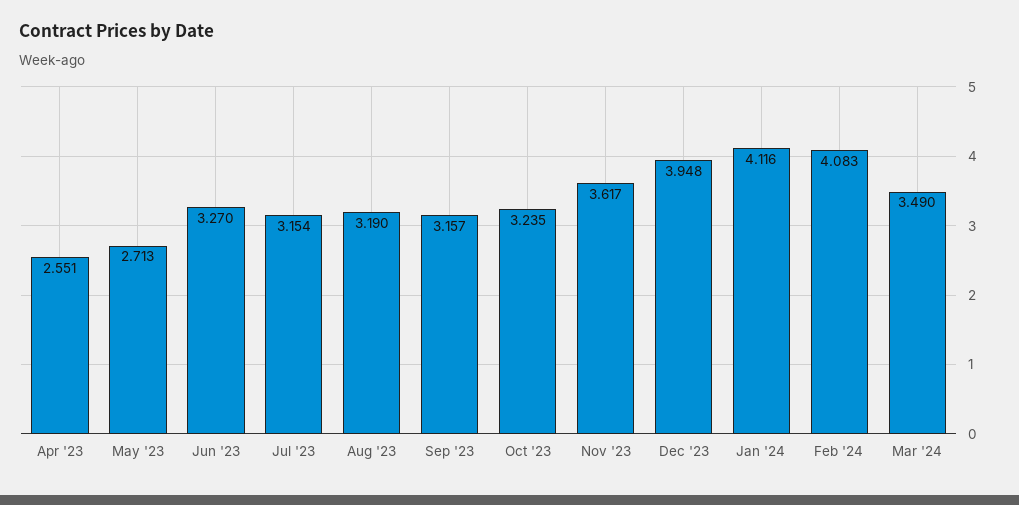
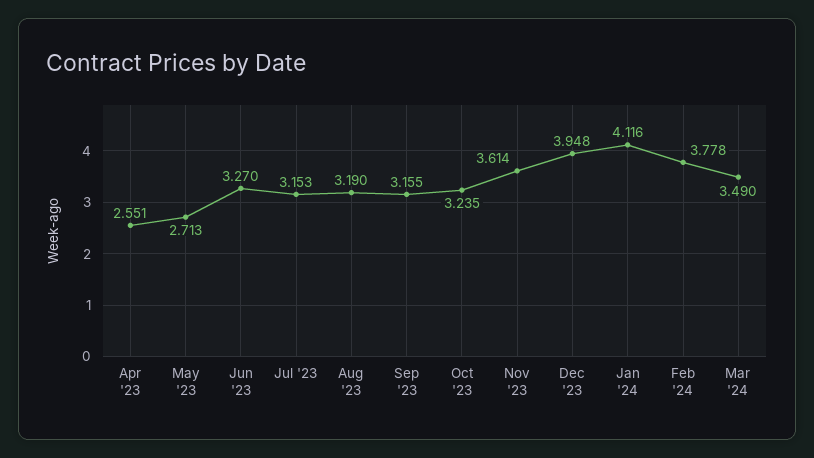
  {
    "Apr '23": 2.551,
    "May '23": 2.713,
    "Jun '23": 3.27,
-   "Jul '23": 3.154,
+   "Jul '23": 3.153,
    "Aug '23": 3.19,
-   "Sep '23": 3.157,
+   "Sep '23": 3.155,
    "Oct '23": 3.235,
-   "Nov '23": 3.617,
+   "Nov '23": 3.614,
    "Dec '23": 3.948,
    "Jan '24": 4.116,
-   "Feb '24": 4.083,
+   "Feb '24": 3.778,
    "Mar '24": 3.49
  }

